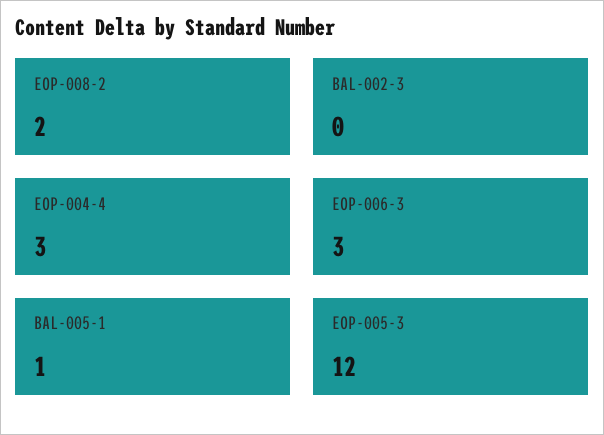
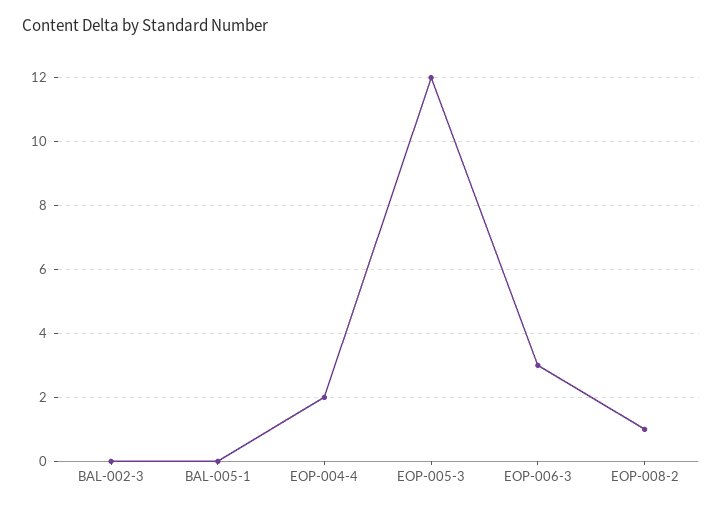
  {
-   "EOP-008-2": 2,
+   "EOP-008-2": 1,
    "BAL-002-3": 0,
-   "EOP-004-4": 3,
+   "EOP-004-4": 2,
    "EOP-006-3": 3,
-   "BAL-005-1": 1,
+   "BAL-005-1": 0,
    "EOP-005-3": 12
  }

